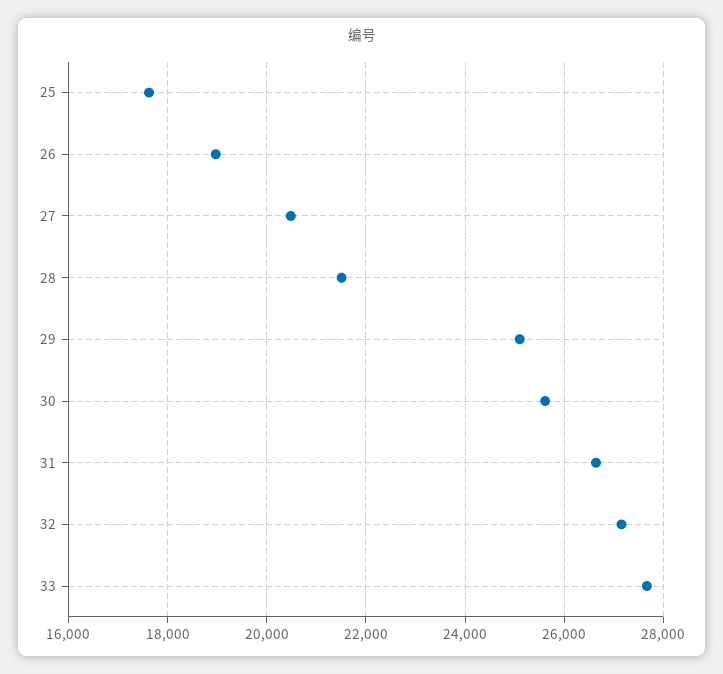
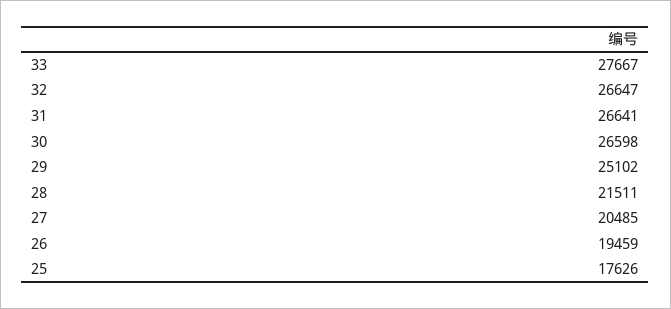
  {
    "25": 17626,
-   "26": 19000,
+   "26": 19459,
    "27": 20485,
    "28": 21511,
    "29": 25102,
-   "30": 25600,
+   "30": 26598,
    "31": 26641,
-   "32": 27200,
+   "32": 26647,
    "33": 27667
  }

